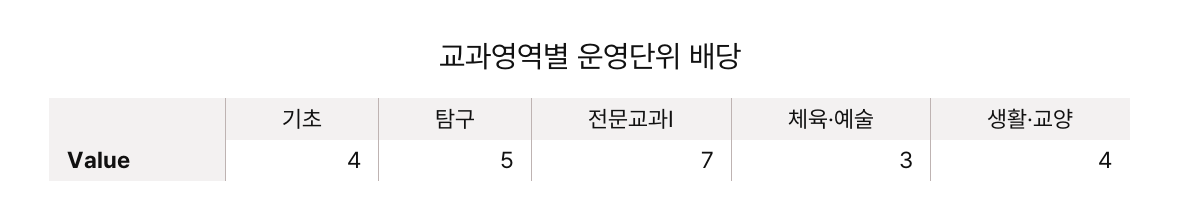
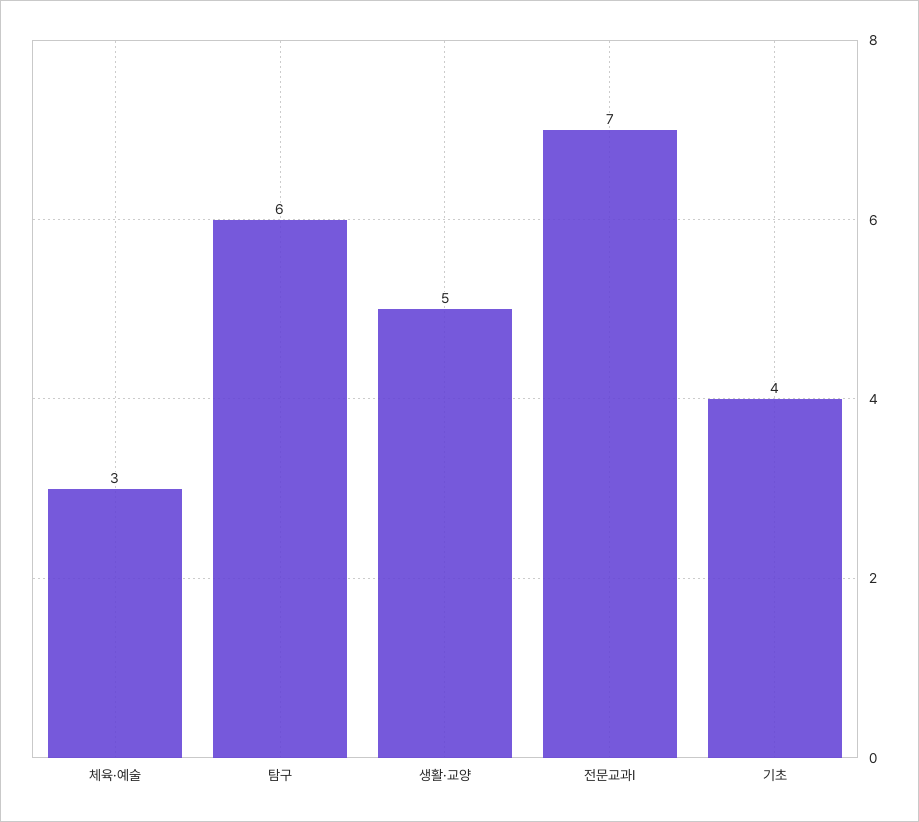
  {
    "기초": 4,
-   "탐구": 5,
+   "탐구": 6,
    "전문교과Ⅰ": 7,
    "체육·예술": 3,
-   "생활·교양": 4
+   "생활·교양": 5
  }

